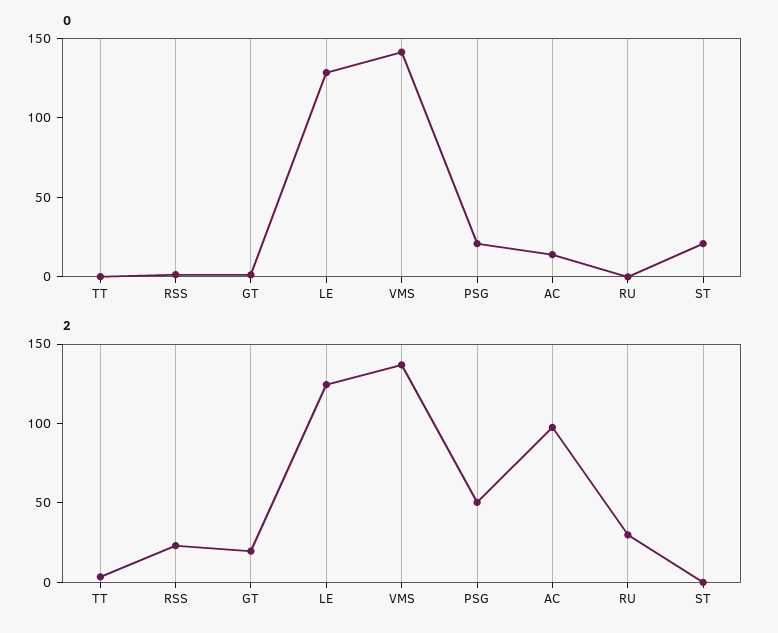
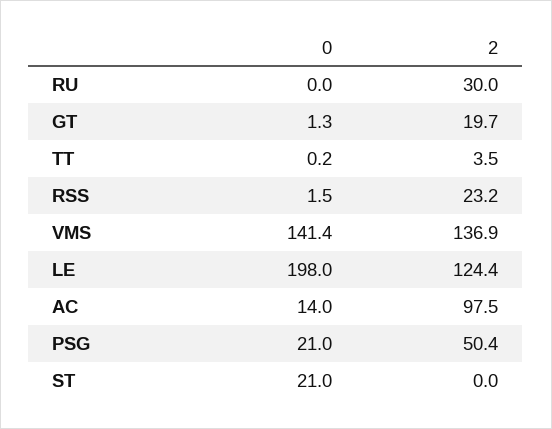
  {
    "0": {
      "TT": 0.2,
      "RSS": 1.5,
      "GT": 1.3,
-     "LE": 130,
+     "LE": 198,
      "VMS": 141.4,
      "PSG": 21,
      "AC": 14,
      "RU": 0,
      "ST": 21
    },
    "2": {
      "TT": 3.5,
      "RSS": 23.2,
      "GT": 19.7,
      "LE": 124.4,
      "VMS": 136.9,
      "PSG": 50.4,
      "AC": 97.5,
      "RU": 30,
      "ST": 0
    }
  }

